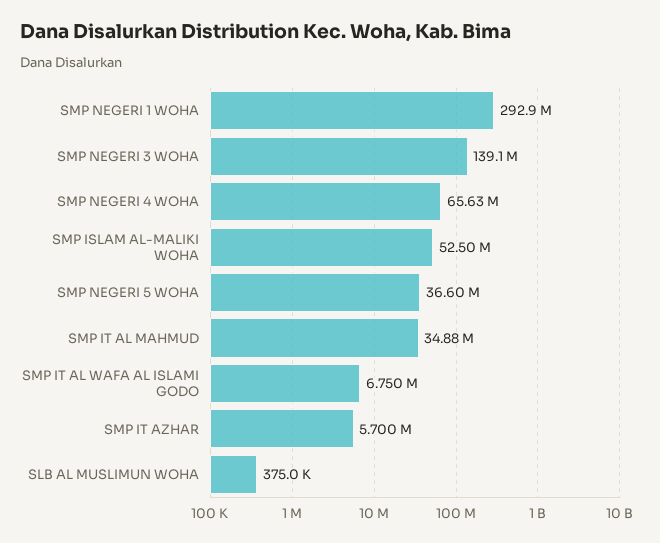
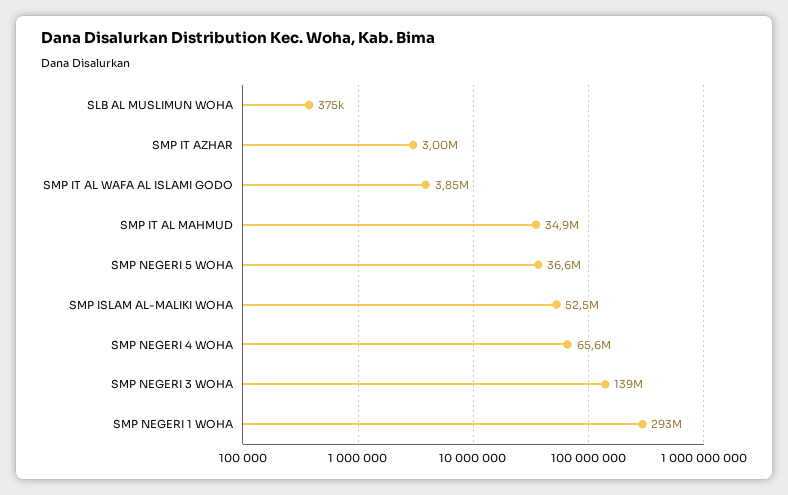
  {
    "SMP NEGERI 1 WOHA": 292900000,
    "SMP NEGERI 3 WOHA": 139100000,
    "SMP NEGERI 4 WOHA": 65630000,
    "SMP ISLAM AL-MALIKI WOHA": 52500000,
    "SMP NEGERI 5 WOHA": 36600000,
    "SMP IT AL MAHMUD": 34880000,
-   "SMP IT AL WAFA AL ISLAMI GODO": 6750000,
+   "SMP IT AL WAFA AL ISLAMI GODO": 3850000,
-   "SMP IT AZHAR": 5700000,
+   "SMP IT AZHAR": 3000000,
    "SLB AL MUSLIMUN WOHA": 375000
  }

